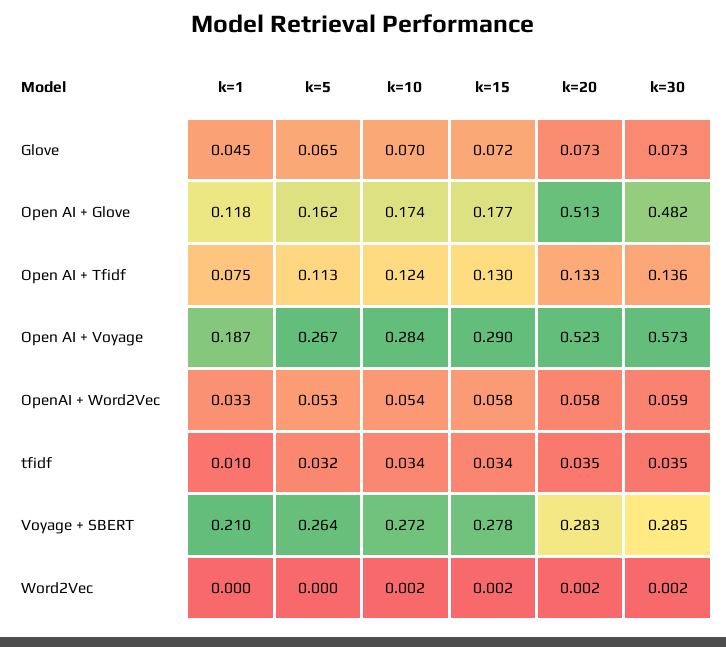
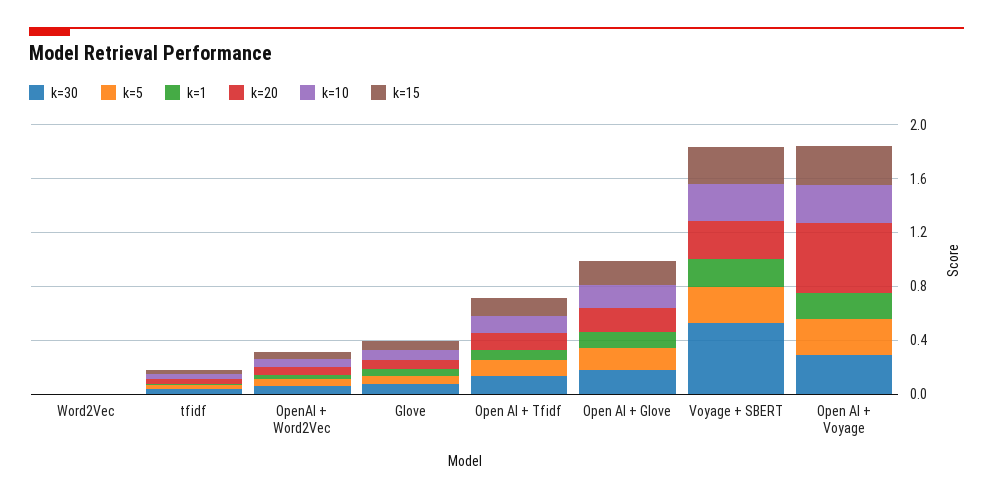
  {
    "k=1": {
      "Glove": 0.045,
      "Open AI + Glove": 0.118,
      "Open AI + Tfidf": 0.075,
      "Open AI + Voyage": 0.187,
      "OpenAI + Word2Vec": 0.033,
      "tfidf": 0.01,
      "Voyage + SBERT": 0.21,
      "Word2Vec": 0
    },
    "k=5": {
      "Glove": 0.065,
      "Open AI + Glove": 0.162,
      "Open AI + Tfidf": 0.113,
      "Open AI + Voyage": 0.267,
      "OpenAI + Word2Vec": 0.053,
      "tfidf": 0.032,
      "Voyage + SBERT": 0.264,
      "Word2Vec": 0
    },
    "k=10": {
      "Glove": 0.07,
      "Open AI + Glove": 0.174,
      "Open AI + Tfidf": 0.124,
      "Open AI + Voyage": 0.284,
      "OpenAI + Word2Vec": 0.054,
      "tfidf": 0.034,
      "Voyage + SBERT": 0.272,
      "Word2Vec": 0.002
    },
    "k=15": {
      "Glove": 0.072,
      "Open AI + Glove": 0.177,
      "Open AI + Tfidf": 0.13,
      "Open AI + Voyage": 0.29,
      "OpenAI + Word2Vec": 0.058,
      "tfidf": 0.034,
      "Voyage + SBERT": 0.278,
      "Word2Vec": 0.002
    },
    "k=20": {
      "Glove": 0.073,
-     "Open AI + Glove": 0.513,
+     "Open AI + Glove": 0.2,
      "Open AI + Tfidf": 0.133,
      "Open AI + Voyage": 0.523,
      "OpenAI + Word2Vec": 0.058,
      "tfidf": 0.035,
      "Voyage + SBERT": 0.283,
      "Word2Vec": 0.002
    },
    "k=30": {
      "Glove": 0.073,
-     "Open AI + Glove": 0.482,
+     "Open AI + Glove": 0.2,
      "Open AI + Tfidf": 0.136,
-     "Open AI + Voyage": 0.573,
+     "Open AI + Voyage": 0.3,
      "OpenAI + Word2Vec": 0.059,
      "tfidf": 0.035,
-     "Voyage + SBERT": 0.285,
+     "Voyage + SBERT": 0.5,
      "Word2Vec": 0.002
    }
  }

